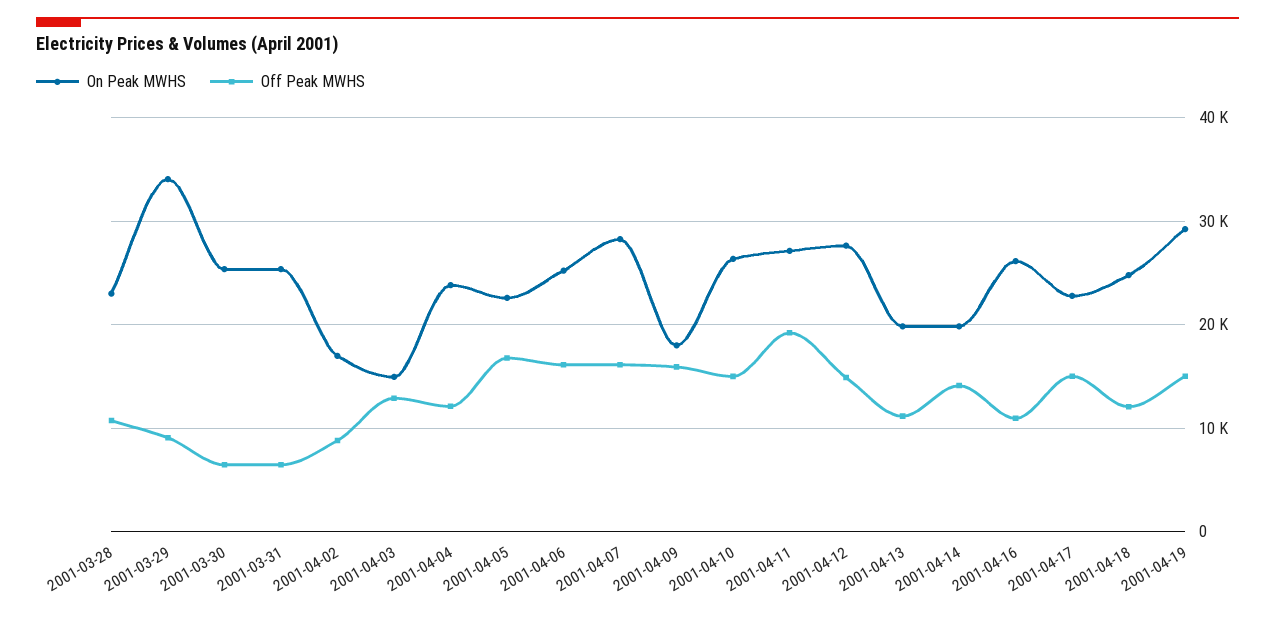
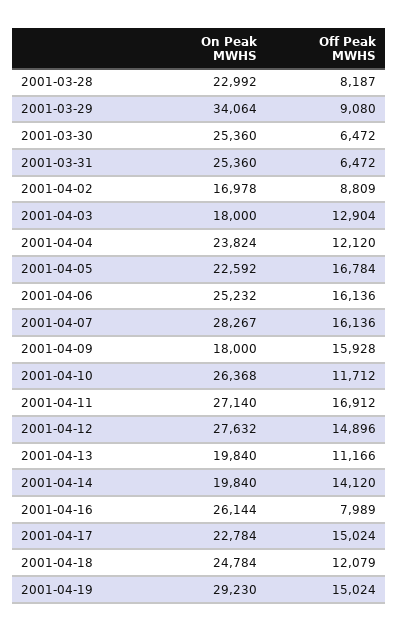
  {
    "On Peak MWHS": {
      "2001-03-28": 22992,
      "2001-03-29": 34064,
      "2001-03-30": 25360,
      "2001-03-31": 25360,
      "2001-04-02": 16978,
-     "2001-04-03": 15000,
+     "2001-04-03": 18000,
      "2001-04-04": 23824,
      "2001-04-05": 22592,
      "2001-04-06": 25232,
      "2001-04-07": 28267,
      "2001-04-09": 18000,
      "2001-04-10": 26368,
      "2001-04-11": 27140,
      "2001-04-12": 27632,
      "2001-04-13": 19840,
      "2001-04-14": 19840,
      "2001-04-16": 26144,
      "2001-04-17": 22784,
      "2001-04-18": 24784,
      "2001-04-19": 29230
    },
    "Off Peak MWHS": {
-     "2001-03-28": 11000,
+     "2001-03-28": 8187,
      "2001-03-29": 9080,
      "2001-03-30": 6472,
      "2001-03-31": 6472,
      "2001-04-02": 8809,
      "2001-04-03": 12904,
      "2001-04-04": 12120,
      "2001-04-05": 16784,
      "2001-04-06": 16136,
      "2001-04-07": 16136,
      "2001-04-09": 15928,
-     "2001-04-10": 15000,
+     "2001-04-10": 11712,
-     "2001-04-11": 19000,
+     "2001-04-11": 16912,
      "2001-04-12": 14896,
      "2001-04-13": 11166,
      "2001-04-14": 14120,
-     "2001-04-16": 11000,
+     "2001-04-16": 7989,
      "2001-04-17": 15024,
      "2001-04-18": 12079,
      "2001-04-19": 15024
    }
  }

